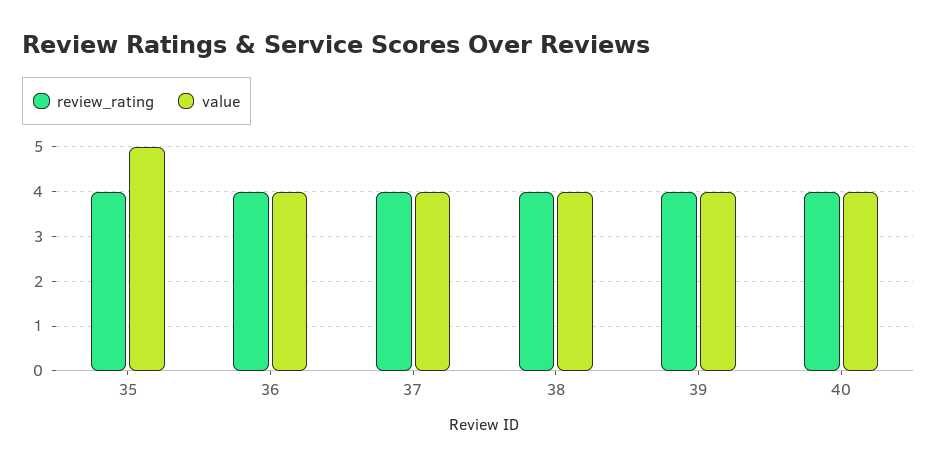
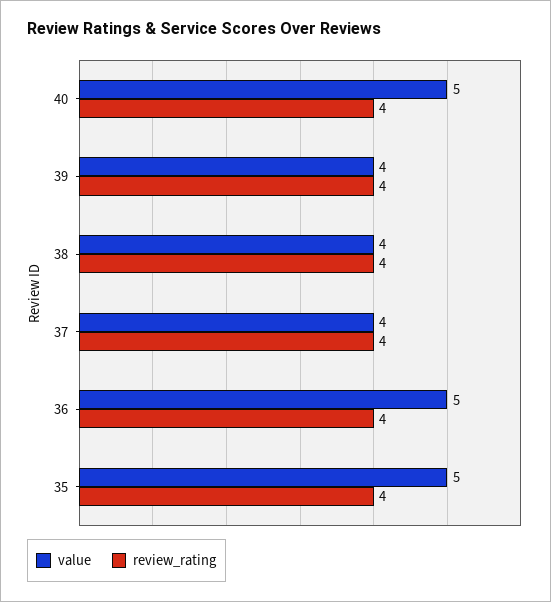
  {
    "review_rating": {
      "35": 4,
      "36": 4,
      "37": 4,
      "38": 4,
      "39": 4,
      "40": 4
    },
    "value": {
      "35": 5,
-     "36": 4,
+     "36": 5,
      "37": 4,
      "38": 4,
      "39": 4,
-     "40": 4
+     "40": 5
    }
  }

